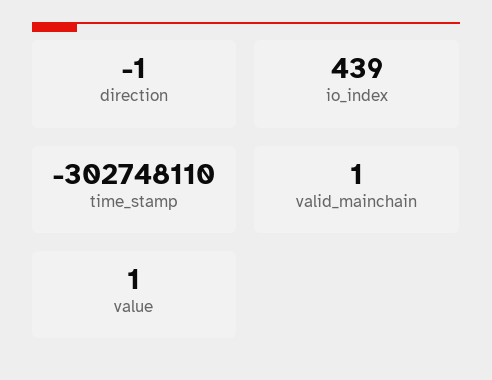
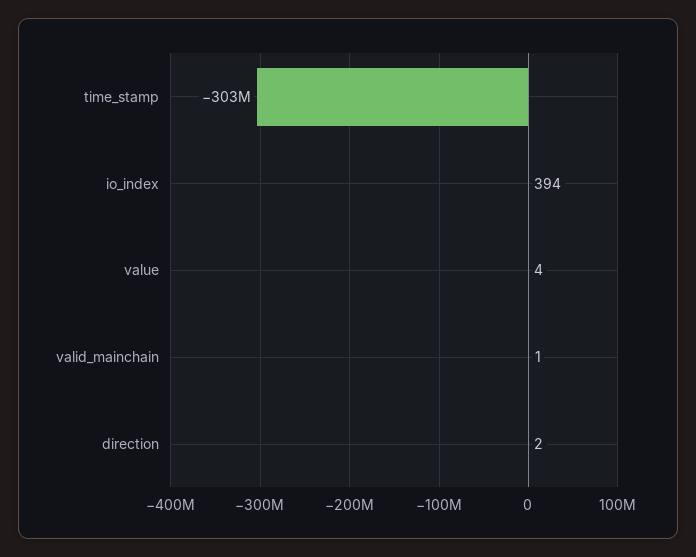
  {
-   "direction": -1,
+   "direction": 2,
-   "io_index": 439,
+   "io_index": 394,
    "time_stamp": -302748110,
    "valid_mainchain": 1,
-   "value": 1
+   "value": 4
  }

